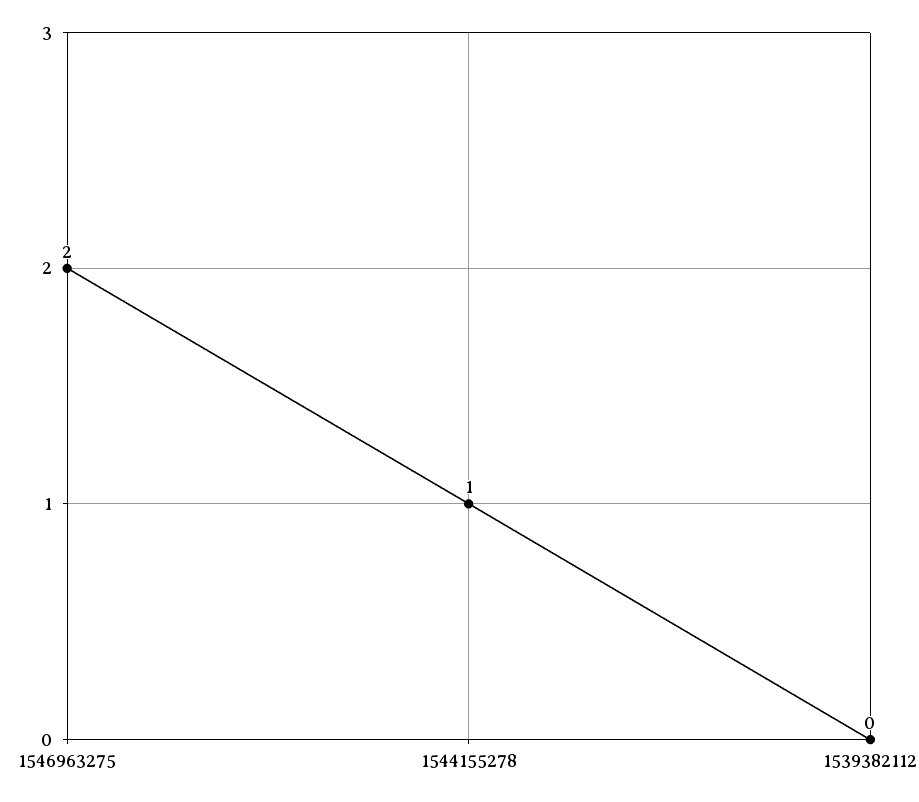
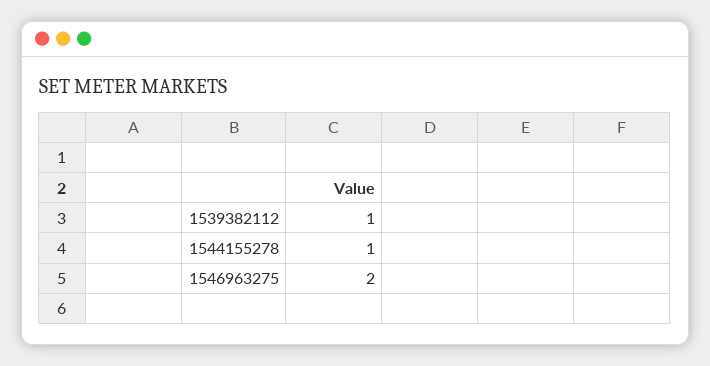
  {
    "1546963275": 2,
    "1544155278": 1,
-   "1539382112": 0
+   "1539382112": 1
  }

